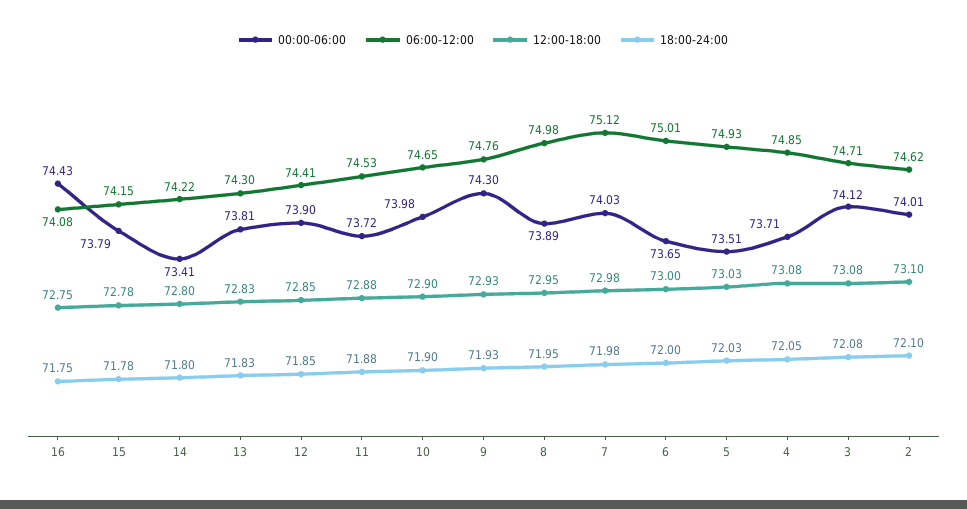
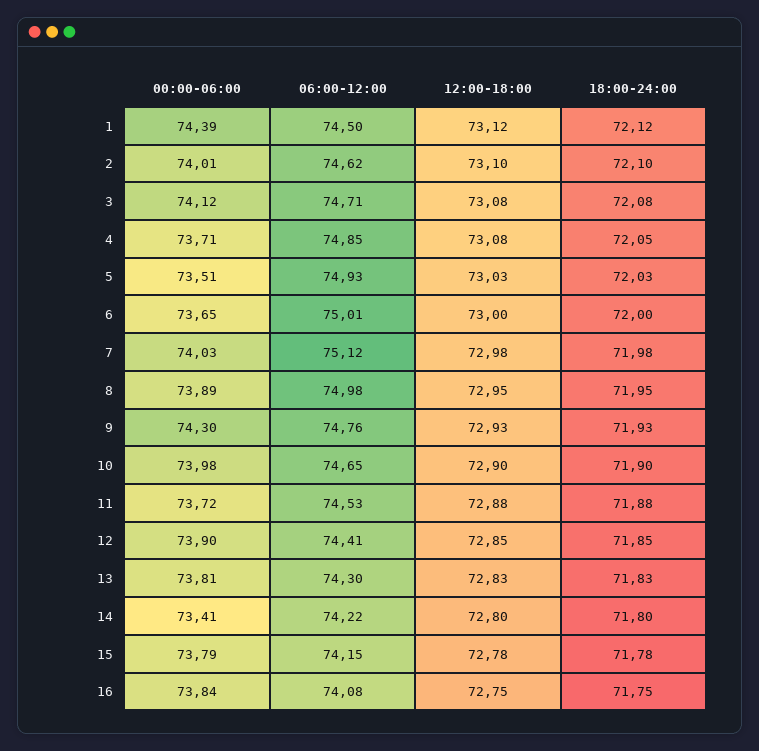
  {
    "00:00-06:00": {
-     "16": 74.43,
+     "16": 73.84,
      "15": 73.79,
      "14": 73.41,
      "13": 73.81,
      "12": 73.9,
      "11": 73.72,
      "10": 73.98,
      "9": 74.3,
      "8": 73.89,
      "7": 74.03,
      "6": 73.65,
      "5": 73.51,
      "4": 73.71,
      "3": 74.12,
-     "2": 74.01
+     "2": 74.01,
+     "1": 74.39
    },
    "06:00-12:00": {
      "16": 74.08,
      "15": 74.15,
      "14": 74.22,
      "13": 74.3,
      "12": 74.41,
      "11": 74.53,
      "10": 74.65,
      "9": 74.76,
      "8": 74.98,
      "7": 75.12,
      "6": 75.01,
      "5": 74.93,
      "4": 74.85,
      "3": 74.71,
-     "2": 74.62
+     "2": 74.62,
+     "1": 74.5
    },
    "12:00-18:00": {
      "16": 72.75,
      "15": 72.78,
      "14": 72.8,
      "13": 72.83,
      "12": 72.85,
      "11": 72.88,
      "10": 72.9,
      "9": 72.93,
      "8": 72.95,
      "7": 72.98,
      "6": 73,
      "5": 73.03,
      "4": 73.08,
      "3": 73.08,
-     "2": 73.1
+     "2": 73.1,
+     "1": 73.12
    },
    "18:00-24:00": {
      "16": 71.75,
      "15": 71.78,
      "14": 71.8,
      "13": 71.83,
      "12": 71.85,
      "11": 71.88,
      "10": 71.9,
      "9": 71.93,
      "8": 71.95,
      "7": 71.98,
      "6": 72,
      "5": 72.03,
      "4": 72.05,
      "3": 72.08,
-     "2": 72.1
+     "2": 72.1,
+     "1": 72.12
    }
  }

